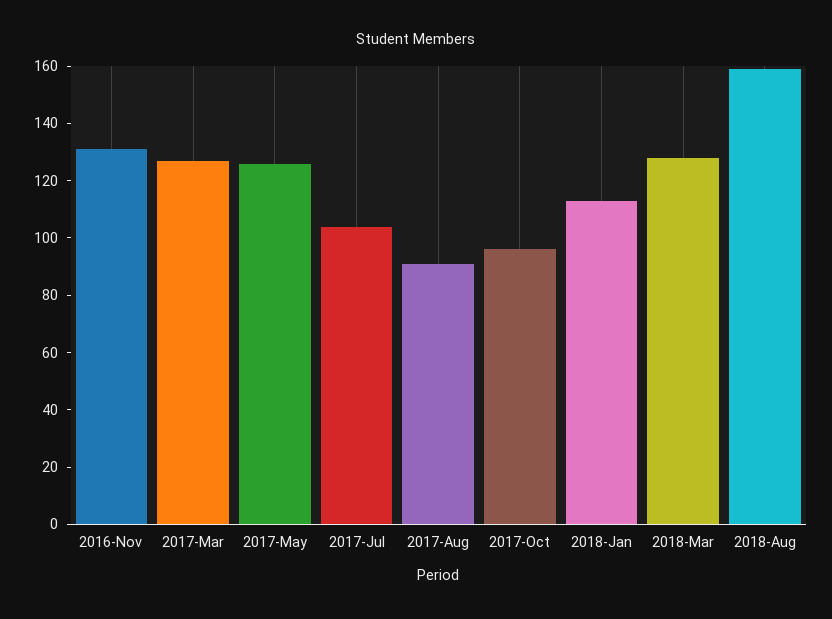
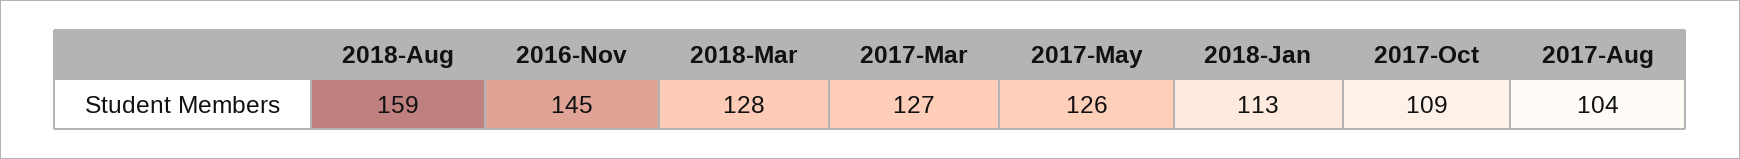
  {
-   "2016-Nov": 130,
+   "2016-Nov": 145,
    "2017-Mar": 127,
    "2017-May": 126,
-   "2017-Jul": 105,
-   "2017-Aug": 90,
+   "2017-Aug": 104,
-   "2017-Oct": 95,
+   "2017-Oct": 109,
    "2018-Jan": 113,
    "2018-Mar": 128,
    "2018-Aug": 159
  }

